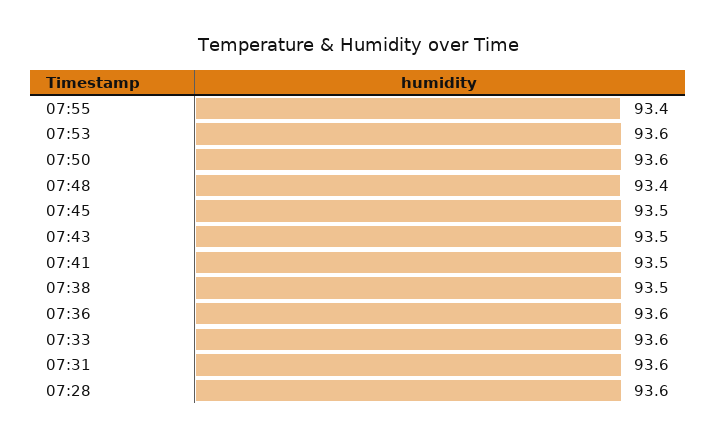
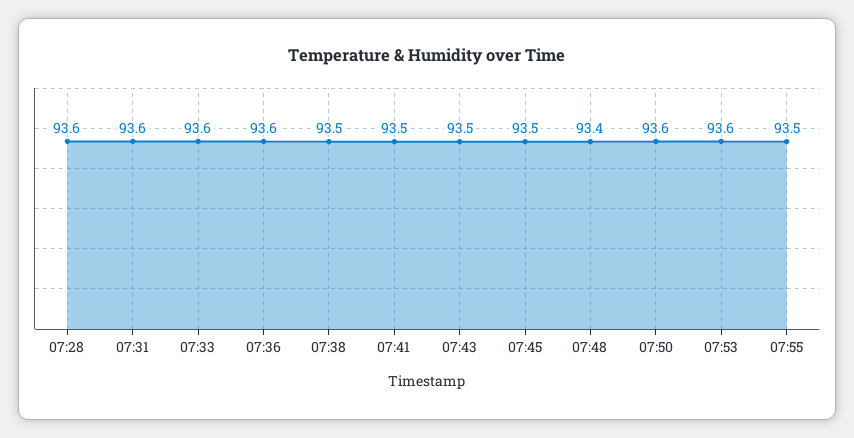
  {
-   "07:55": 93.4,
+   "07:55": 93.5,
    "07:53": 93.6,
    "07:50": 93.6,
    "07:48": 93.4,
    "07:45": 93.5,
    "07:43": 93.5,
    "07:41": 93.5,
    "07:38": 93.5,
    "07:36": 93.6,
    "07:33": 93.6,
    "07:31": 93.6,
    "07:28": 93.6
  }

